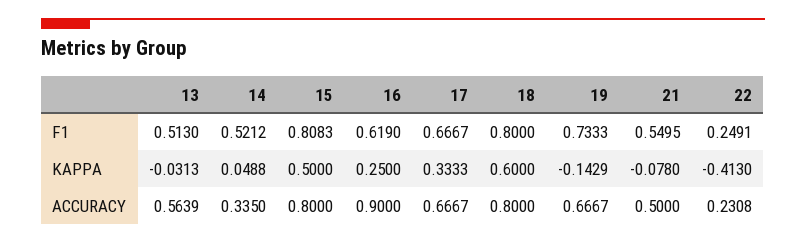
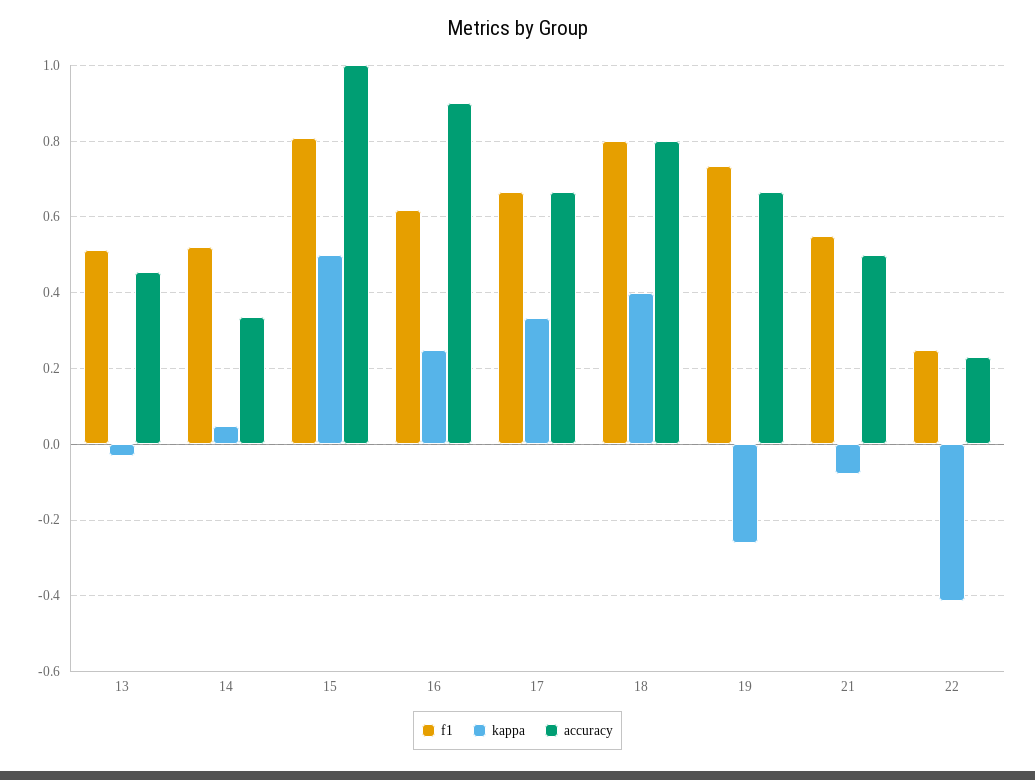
  {
    "F1": {
      "13": 0.513,
      "14": 0.5212,
      "15": 0.8083,
      "16": 0.619,
      "17": 0.6667,
      "18": 0.8,
      "19": 0.7333,
      "21": 0.5495,
      "22": 0.2491
    },
    "KAPPA": {
      "13": -0.0313,
      "14": 0.0488,
      "15": 0.5,
      "16": 0.25,
      "17": 0.3333,
-     "18": 0.6,
+     "18": 0.4,
-     "19": -0.1429,
+     "19": -0.26,
      "21": -0.078,
      "22": -0.413
    },
    "ACCURACY": {
-     "13": 0.5639,
+     "13": 0.46,
      "14": 0.335,
-     "15": 0.8,
+     "15": 1,
      "16": 0.9,
      "17": 0.6667,
      "18": 0.8,
      "19": 0.6667,
      "21": 0.5,
      "22": 0.2308
    }
  }

